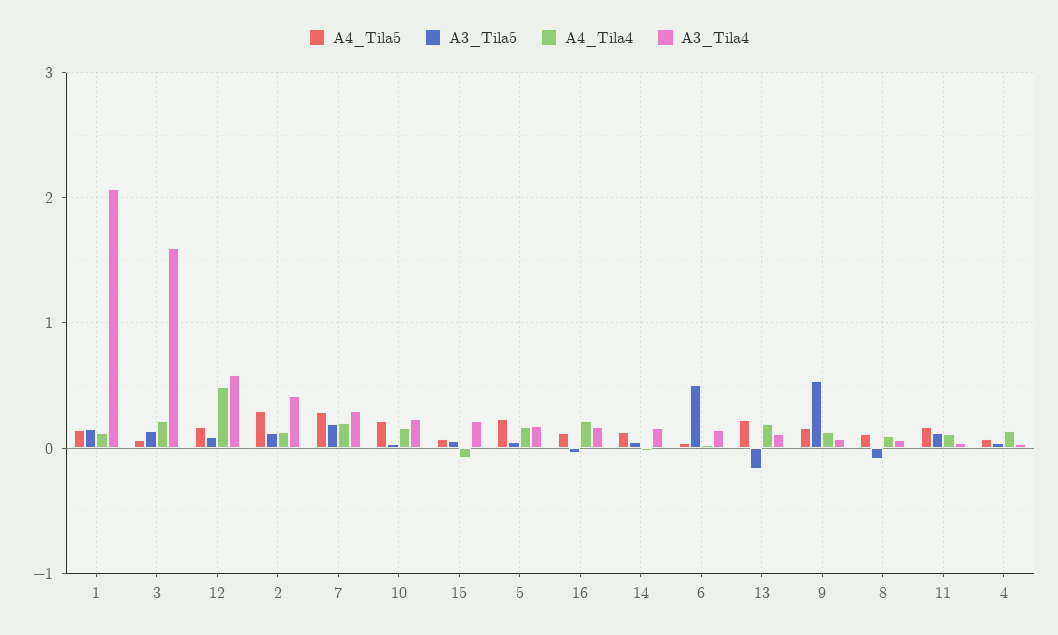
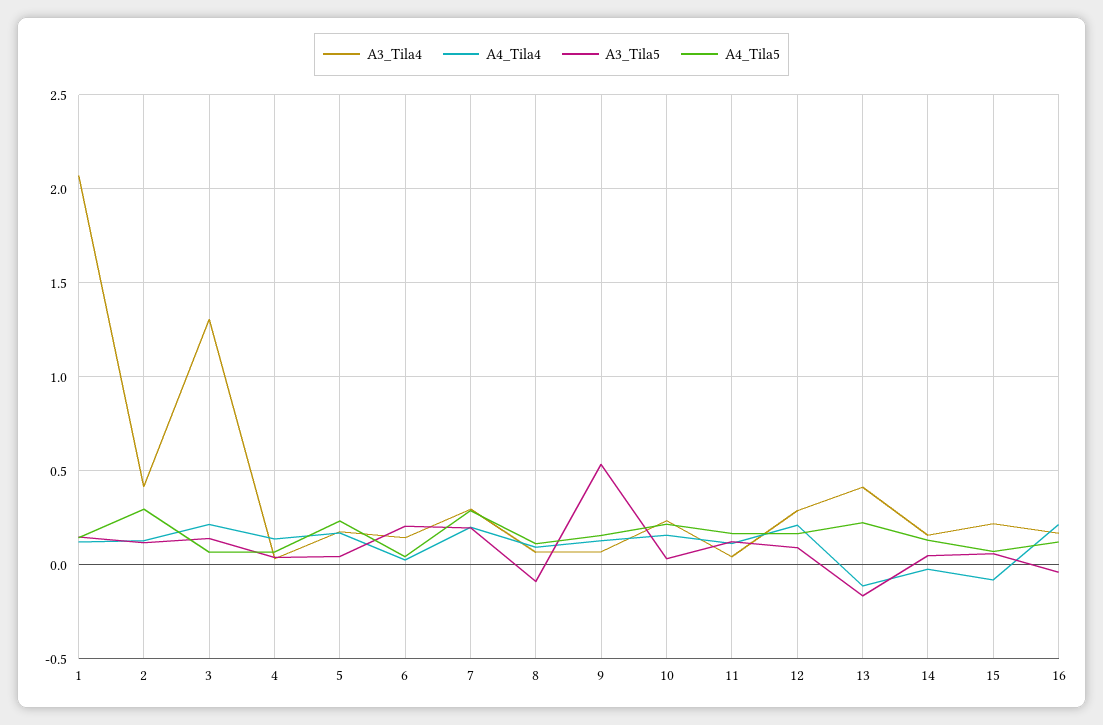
  {
    "A4_Tila5": {
      "1": 0.15,
      "3": 0.05,
      "12": 0.15,
      "2": 0.3,
      "7": 0.3,
      "10": 0.2,
      "15": 0.05,
      "5": 0.25,
      "16": 0.1,
      "14": 0.15,
      "6": 0.05,
      "13": 0.25,
      "9": 0.15,
      "8": 0.1,
      "11": 0.15,
      "4": 0.05
    },
    "A3_Tila5": {
      "1": 0.15,
      "3": 0.15,
      "12": 0.1,
      "2": 0.1,
      "7": 0.2,
      "10": 0.05,
      "15": 0.05,
      "5": 0.05,
      "16": -0.05,
      "14": 0.05,
-     "6": 0.5,
+     "6": 0.2,
      "13": -0.15,
      "9": 0.55,
      "8": -0.1,
      "11": 0.1,
      "4": 0.05
    },
    "A4_Tila4": {
      "1": 0.1,
      "3": 0.2,
-     "12": 0.5,
+     "12": 0.2,
      "2": 0.15,
      "7": 0.2,
      "10": 0.15,
      "15": -0.1,
      "5": 0.15,
      "16": 0.2,
      "14": 0,
      "6": 0.05,
-     "13": 0.2,
+     "13": -0.1,
      "9": 0.15,
      "8": 0.1,
      "11": 0.1,
      "4": 0.15
    },
    "A3_Tila4": {
      "1": 2.05,
-     "3": 1.6,
+     "3": 1.3,
-     "12": 0.6,
+     "12": 0.3,
      "2": 0.4,
      "7": 0.3,
      "10": 0.25,
      "15": 0.2,
      "5": 0.2,
      "16": 0.15,
      "14": 0.15,
      "6": 0.15,
-     "13": 0.1,
+     "13": 0.4,
      "9": 0.05,
      "8": 0.05,
      "11": 0.05,
      "4": 0.05
    }
  }

